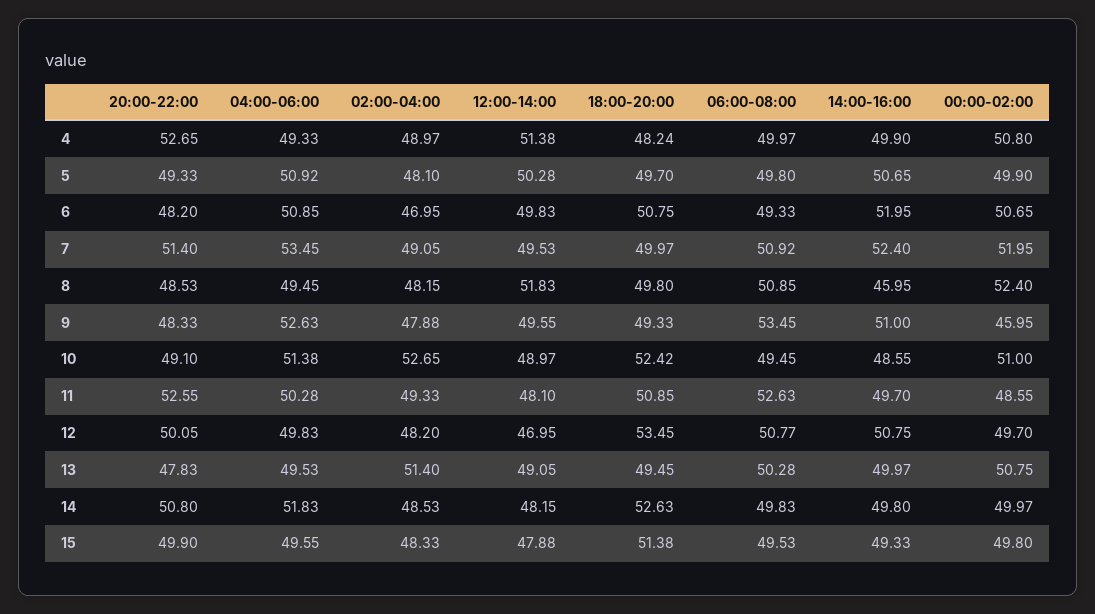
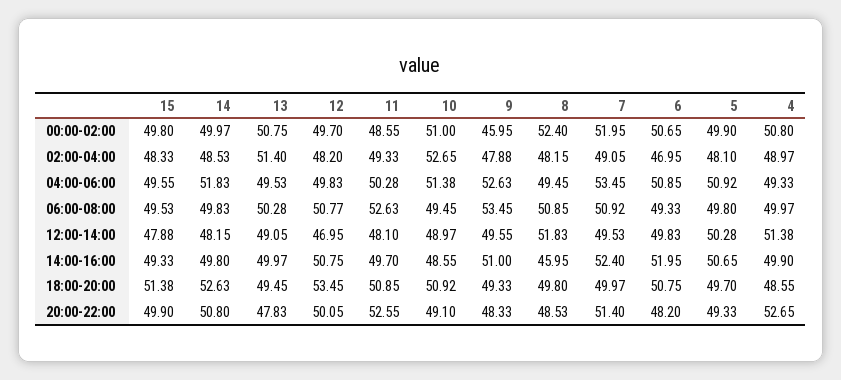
  {
    "20:00-22:00": {
      "4": 52.65,
      "5": 49.33,
      "6": 48.2,
      "7": 51.4,
      "8": 48.53,
      "9": 48.33,
      "10": 49.1,
      "11": 52.55,
      "12": 50.05,
      "13": 47.83,
      "14": 50.8,
      "15": 49.9
    },
    "04:00-06:00": {
      "4": 49.33,
      "5": 50.92,
      "6": 50.85,
      "7": 53.45,
      "8": 49.45,
      "9": 52.63,
      "10": 51.38,
      "11": 50.28,
      "12": 49.83,
      "13": 49.53,
      "14": 51.83,
      "15": 49.55
    },
    "02:00-04:00": {
      "4": 48.97,
      "5": 48.1,
      "6": 46.95,
      "7": 49.05,
      "8": 48.15,
      "9": 47.88,
      "10": 52.65,
      "11": 49.33,
      "12": 48.2,
      "13": 51.4,
      "14": 48.53,
      "15": 48.33
    },
    "12:00-14:00": {
      "4": 51.38,
      "5": 50.28,
      "6": 49.83,
      "7": 49.53,
      "8": 51.83,
      "9": 49.55,
      "10": 48.97,
      "11": 48.1,
      "12": 46.95,
      "13": 49.05,
      "14": 48.15,
      "15": 47.88
    },
    "18:00-20:00": {
-     "4": 48.24,
+     "4": 48.55,
      "5": 49.7,
      "6": 50.75,
      "7": 49.97,
      "8": 49.8,
      "9": 49.33,
-     "10": 52.42,
+     "10": 50.92,
      "11": 50.85,
      "12": 53.45,
      "13": 49.45,
      "14": 52.63,
      "15": 51.38
    },
    "06:00-08:00": {
      "4": 49.97,
      "5": 49.8,
      "6": 49.33,
      "7": 50.92,
      "8": 50.85,
      "9": 53.45,
      "10": 49.45,
      "11": 52.63,
      "12": 50.77,
      "13": 50.28,
      "14": 49.83,
      "15": 49.53
    },
    "14:00-16:00": {
      "4": 49.9,
      "5": 50.65,
      "6": 51.95,
      "7": 52.4,
      "8": 45.95,
      "9": 51,
      "10": 48.55,
      "11": 49.7,
      "12": 50.75,
      "13": 49.97,
      "14": 49.8,
      "15": 49.33
    },
    "00:00-02:00": {
      "4": 50.8,
      "5": 49.9,
      "6": 50.65,
      "7": 51.95,
      "8": 52.4,
      "9": 45.95,
      "10": 51,
      "11": 48.55,
      "12": 49.7,
      "13": 50.75,
      "14": 49.97,
      "15": 49.8
    }
  }

